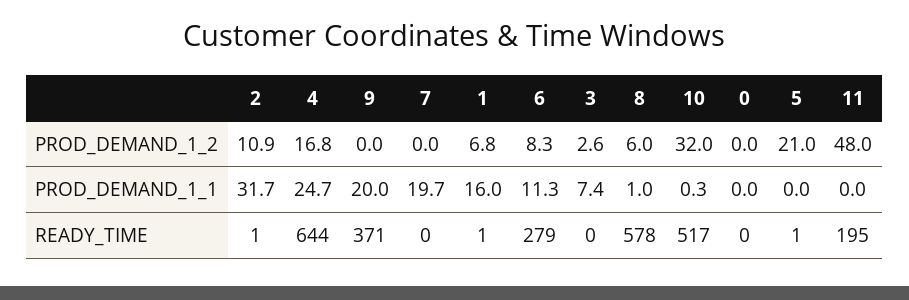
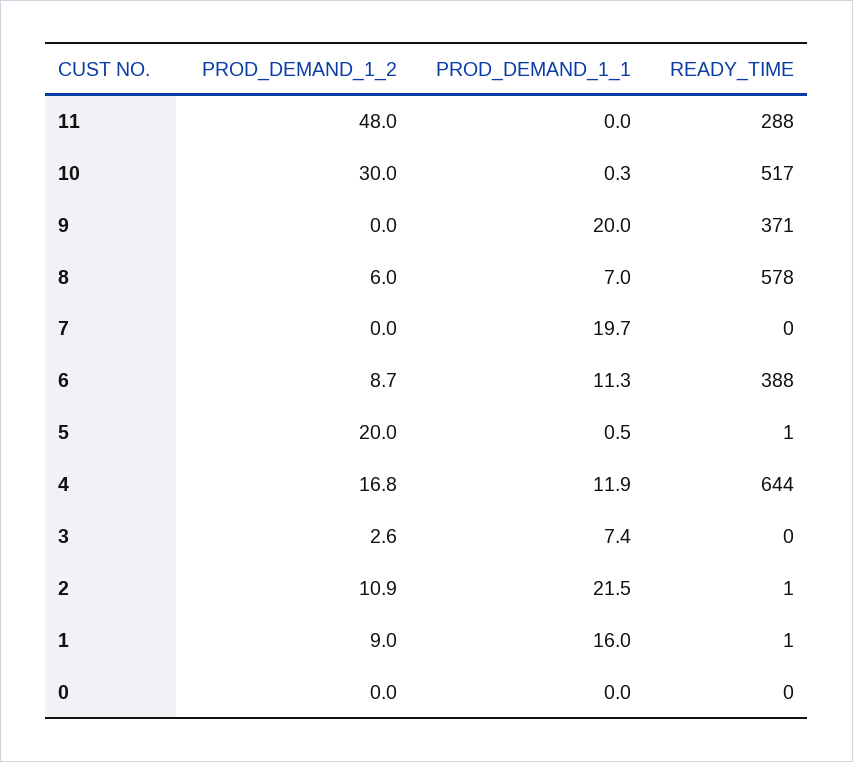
  {
    "2": {
      "PROD_DEMAND_1_2": 10.9,
-     "PROD_DEMAND_1_1": 31.7,
+     "PROD_DEMAND_1_1": 21.5,
      "READY_TIME": 1
    },
    "4": {
      "PROD_DEMAND_1_2": 16.8,
-     "PROD_DEMAND_1_1": 24.7,
+     "PROD_DEMAND_1_1": 11.9,
      "READY_TIME": 644
    },
    "9": {
      "PROD_DEMAND_1_2": 0,
      "PROD_DEMAND_1_1": 20,
      "READY_TIME": 371
    },
    "7": {
      "PROD_DEMAND_1_2": 0,
      "PROD_DEMAND_1_1": 19.7,
      "READY_TIME": 0
    },
    "1": {
-     "PROD_DEMAND_1_2": 6.8,
+     "PROD_DEMAND_1_2": 9,
      "PROD_DEMAND_1_1": 16,
      "READY_TIME": 1
    },
    "6": {
-     "PROD_DEMAND_1_2": 8.3,
+     "PROD_DEMAND_1_2": 8.7,
      "PROD_DEMAND_1_1": 11.3,
-     "READY_TIME": 279
+     "READY_TIME": 388
    },
    "3": {
      "PROD_DEMAND_1_2": 2.6,
      "PROD_DEMAND_1_1": 7.4,
      "READY_TIME": 0
    },
    "8": {
      "PROD_DEMAND_1_2": 6,
-     "PROD_DEMAND_1_1": 1,
+     "PROD_DEMAND_1_1": 7,
      "READY_TIME": 578
    },
    "10": {
-     "PROD_DEMAND_1_2": 32,
+     "PROD_DEMAND_1_2": 30,
      "PROD_DEMAND_1_1": 0.3,
      "READY_TIME": 517
    },
    "0": {
      "PROD_DEMAND_1_2": 0,
      "PROD_DEMAND_1_1": 0,
      "READY_TIME": 0
    },
    "5": {
-     "PROD_DEMAND_1_2": 21,
+     "PROD_DEMAND_1_2": 20,
-     "PROD_DEMAND_1_1": 0,
+     "PROD_DEMAND_1_1": 0.5,
      "READY_TIME": 1
    },
    "11": {
      "PROD_DEMAND_1_2": 48,
      "PROD_DEMAND_1_1": 0,
-     "READY_TIME": 195
+     "READY_TIME": 288
    }
  }

